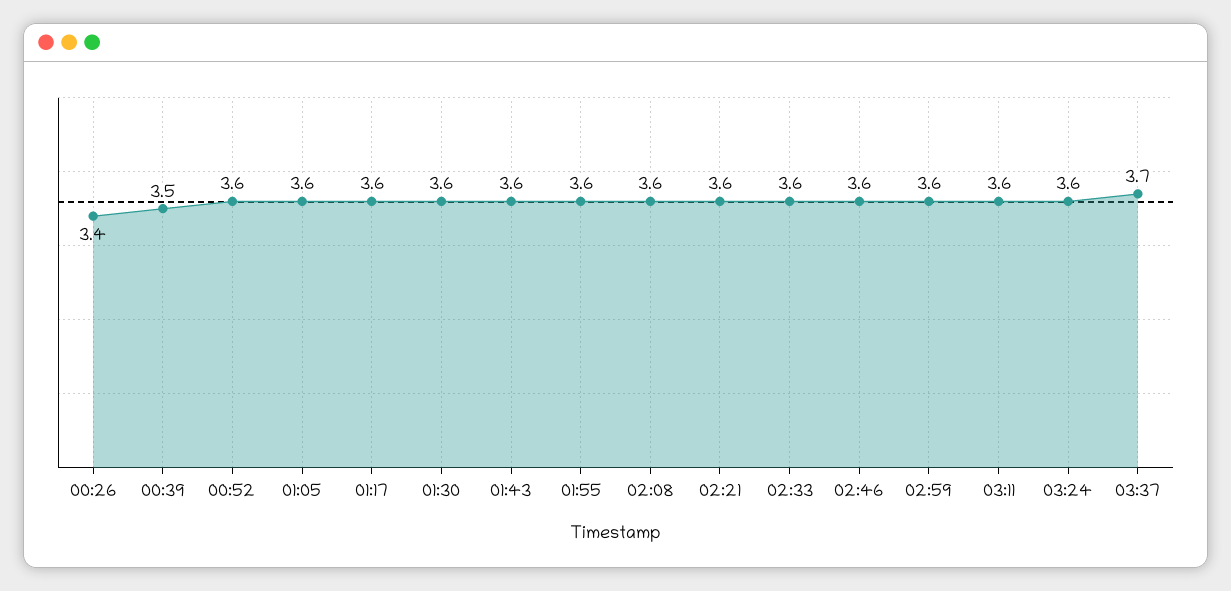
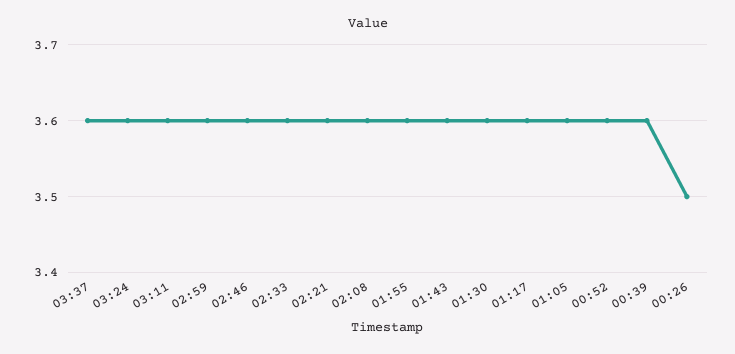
  {
-   "00:26": 3.4,
+   "00:26": 3.5,
-   "00:39": 3.5,
+   "00:39": 3.6,
    "00:52": 3.6,
    "01:05": 3.6,
    "01:17": 3.6,
    "01:30": 3.6,
    "01:43": 3.6,
    "01:55": 3.6,
    "02:08": 3.6,
    "02:21": 3.6,
    "02:33": 3.6,
    "02:46": 3.6,
    "02:59": 3.6,
    "03:11": 3.6,
    "03:24": 3.6,
-   "03:37": 3.7
+   "03:37": 3.6
  }

